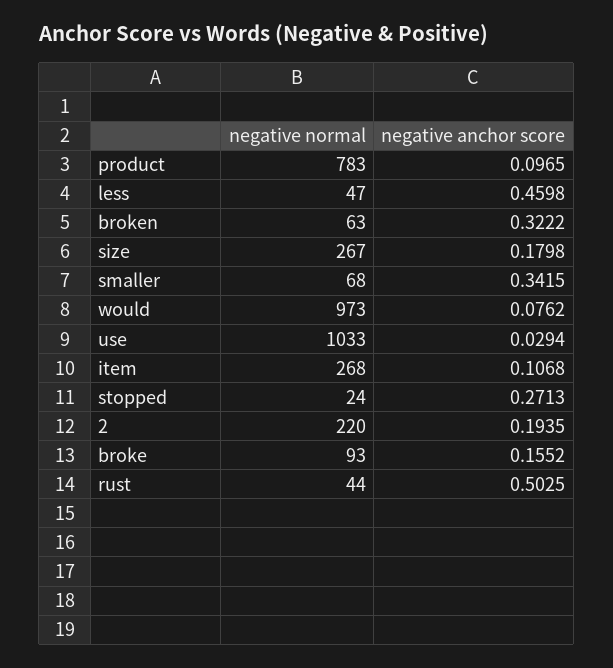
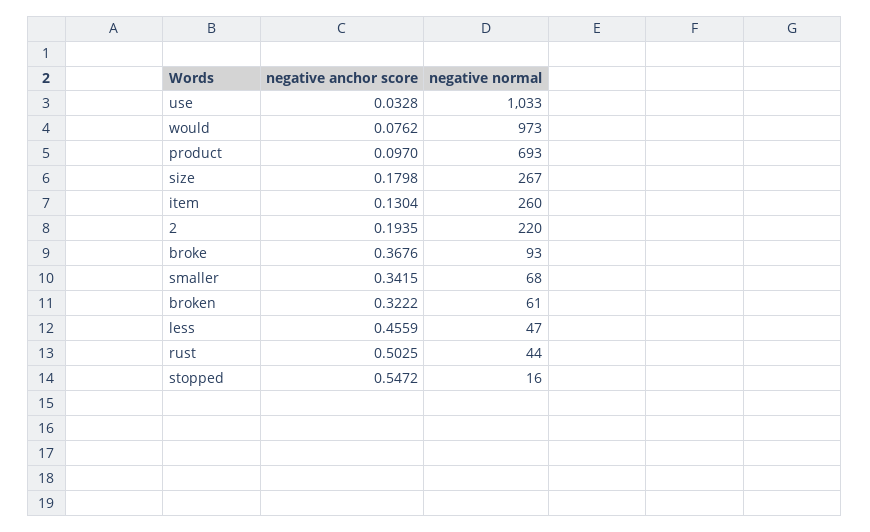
  {
    "negative normal": {
-     "product": 783,
+     "product": 693,
      "less": 47,
-     "broken": 63,
+     "broken": 61,
      "size": 267,
      "smaller": 68,
      "would": 973,
      "use": 1033,
-     "item": 268,
+     "item": 260,
-     "stopped": 24,
+     "stopped": 16,
      "2": 220,
      "broke": 93,
      "rust": 44
    },
    "negative anchor score": {
-     "product": 0.0965,
+     "product": 0.097,
-     "less": 0.4598,
+     "less": 0.4559,
      "broken": 0.3222,
      "size": 0.1798,
      "smaller": 0.3415,
      "would": 0.0762,
-     "use": 0.0294,
+     "use": 0.0328,
-     "item": 0.1068,
+     "item": 0.1304,
-     "stopped": 0.2713,
+     "stopped": 0.5472,
      "2": 0.1935,
-     "broke": 0.1552,
+     "broke": 0.3676,
      "rust": 0.5025
    }
  }

